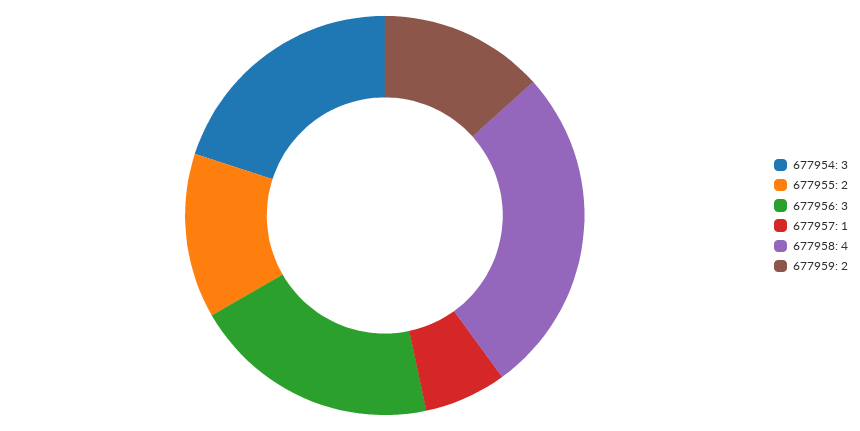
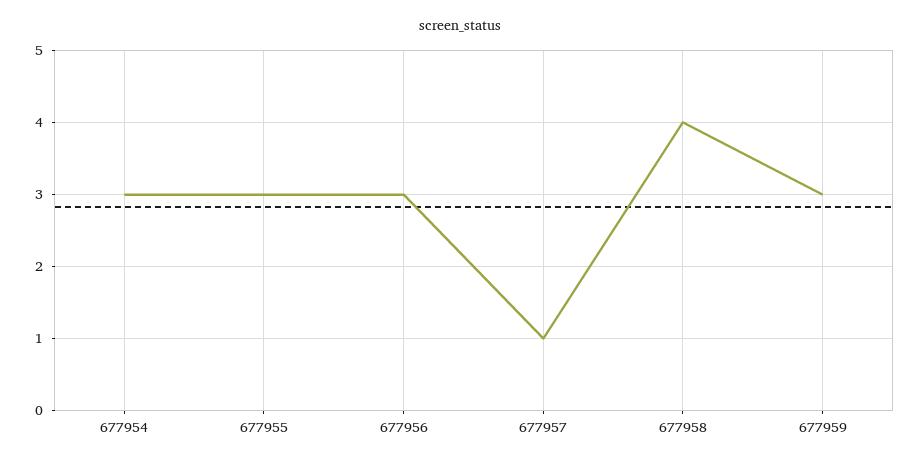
  {
    "677954": 3,
-   "677955": 2,
+   "677955": 3,
    "677956": 3,
    "677957": 1,
    "677958": 4,
-   "677959": 2
+   "677959": 3
  }

